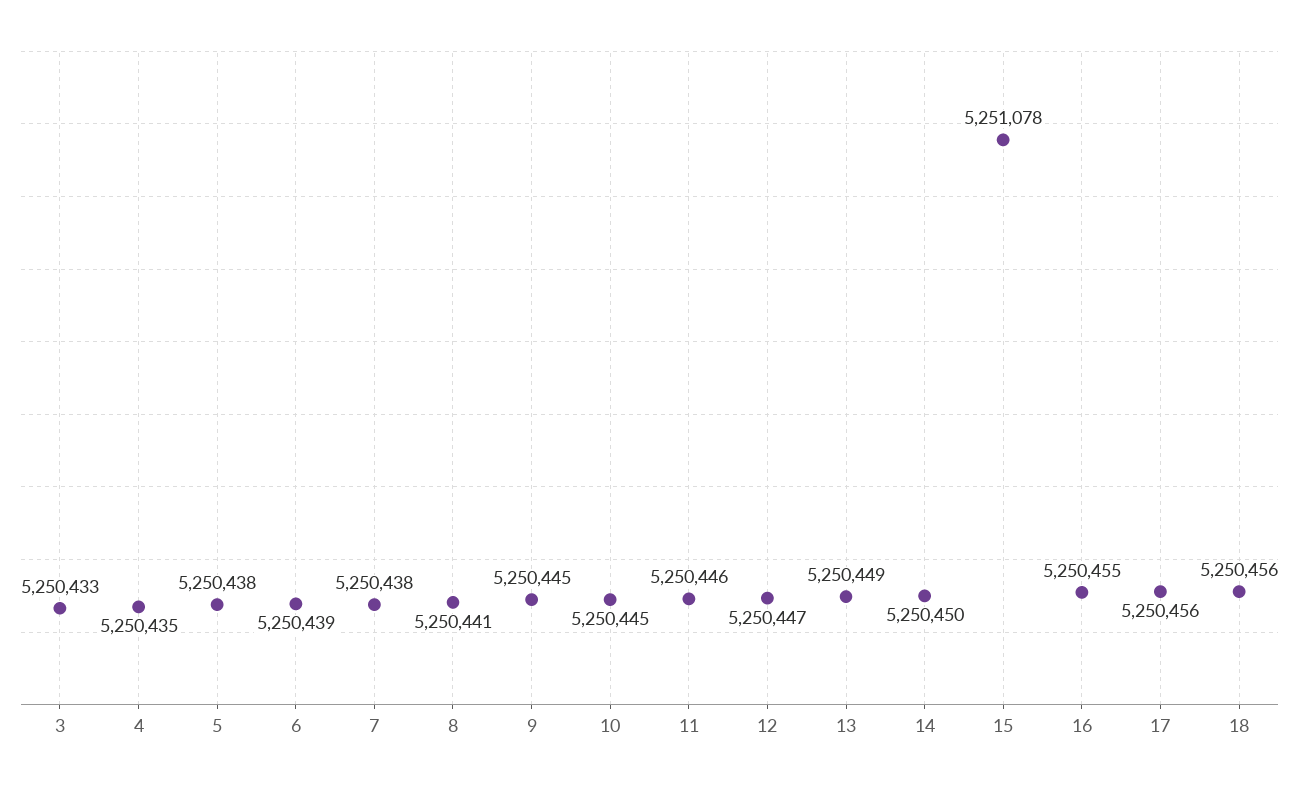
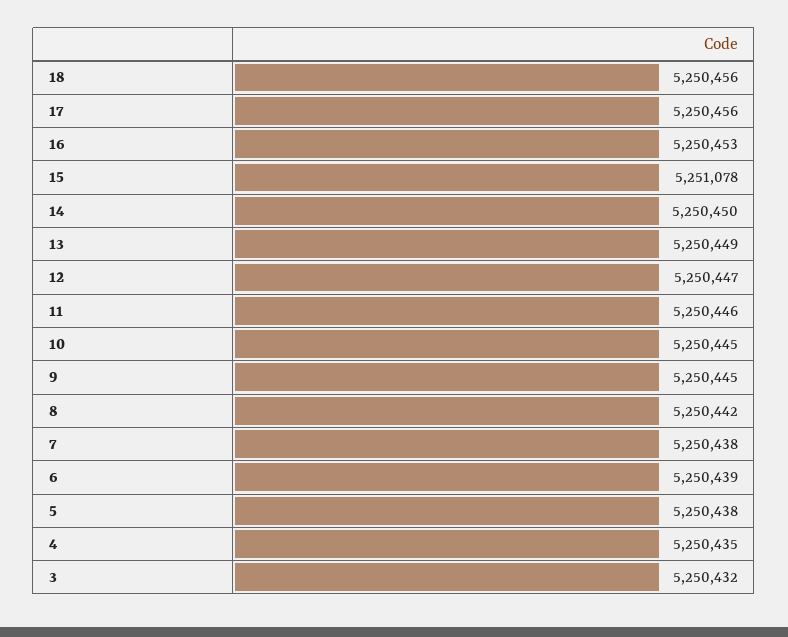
  {
-   "3": 5250433,
+   "3": 5250432,
    "4": 5250435,
    "5": 5250438,
    "6": 5250439,
    "7": 5250438,
-   "8": 5250441,
+   "8": 5250442,
    "9": 5250445,
    "10": 5250445,
    "11": 5250446,
    "12": 5250447,
    "13": 5250449,
    "14": 5250450,
    "15": 5251078,
-   "16": 5250455,
+   "16": 5250453,
    "17": 5250456,
    "18": 5250456
  }

